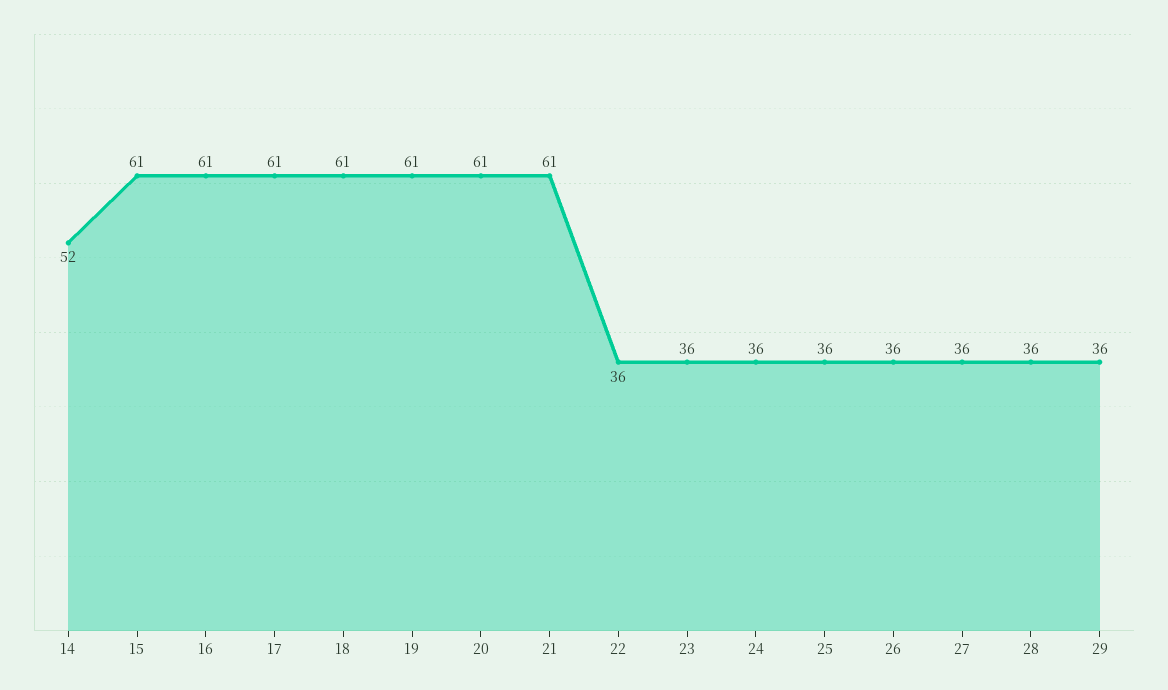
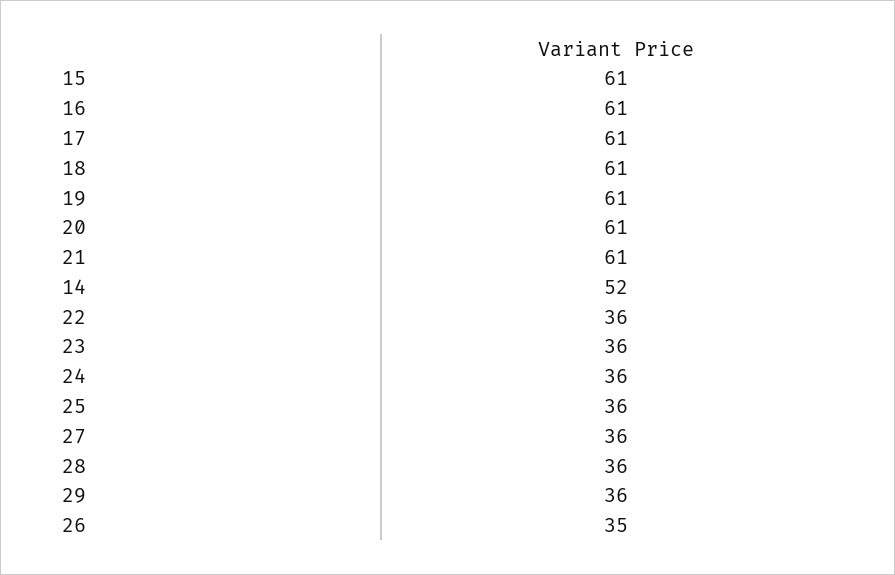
  {
    "14": 52,
    "15": 61,
    "16": 61,
    "17": 61,
    "18": 61,
    "19": 61,
    "20": 61,
    "21": 61,
    "22": 36,
    "23": 36,
    "24": 36,
    "25": 36,
-   "26": 36,
+   "26": 35,
    "27": 36,
    "28": 36,
    "29": 36
  }

